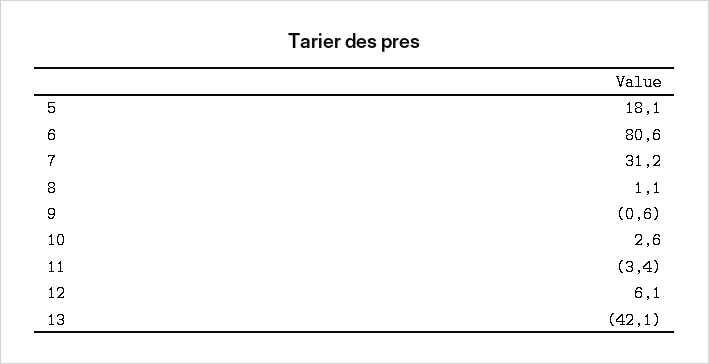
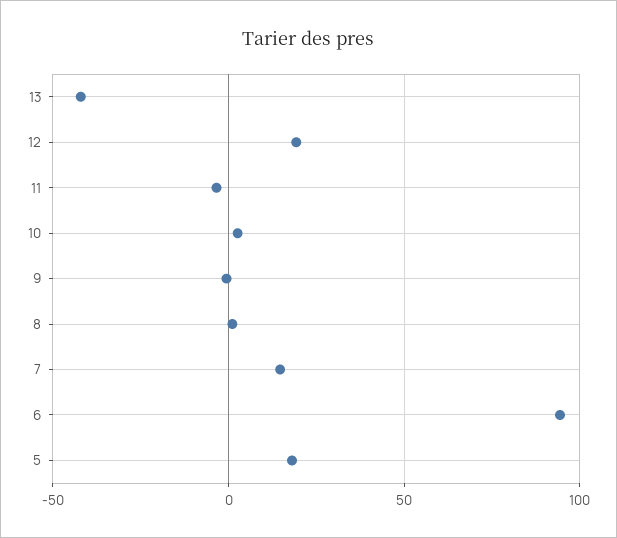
  {
    "5": 18.1,
-   "6": 80.6,
+   "6": 95,
-   "7": 31.2,
+   "7": 15,
    "8": 1.1,
    "9": -0.6,
    "10": 2.6,
    "11": -3.4,
-   "12": 6.1,
+   "12": 20,
    "13": -42.1
  }

